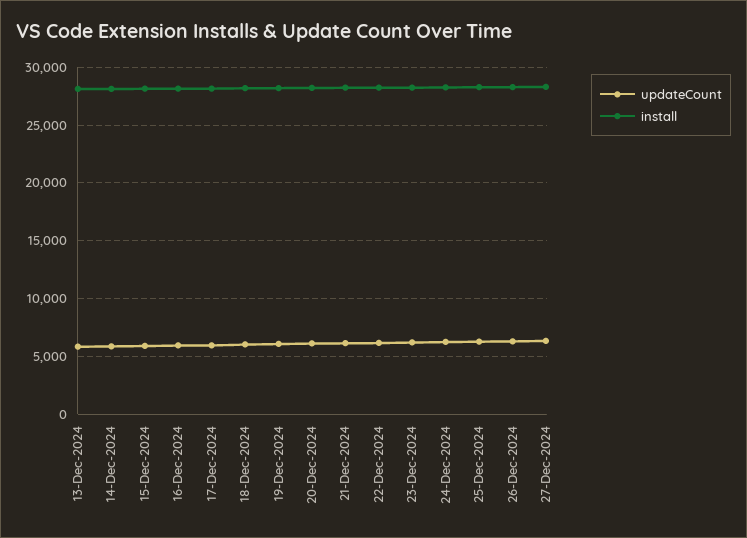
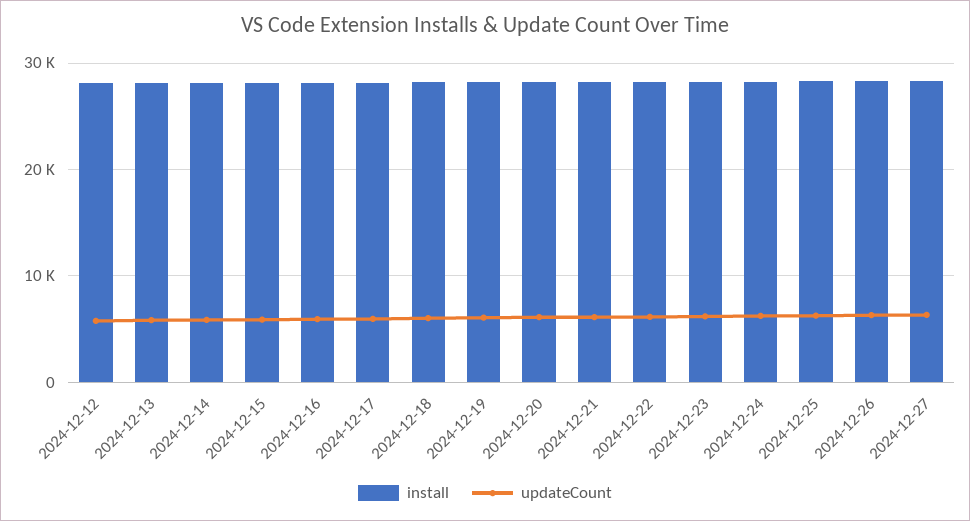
  {
    "updateCount": {
      "13-Dec-2024": 6000,
      "14-Dec-2024": 6000,
      "15-Dec-2024": 6000,
      "16-Dec-2024": 6000,
      "17-Dec-2024": 6000,
      "18-Dec-2024": 6000,
      "19-Dec-2024": 6000,
      "20-Dec-2024": 6000,
      "21-Dec-2024": 6000,
      "22-Dec-2024": 6000,
      "23-Dec-2024": 6000,
      "24-Dec-2024": 6000,
      "25-Dec-2024": 6000,
      "26-Dec-2024": 6000,
-     "27-Dec-2024": 6000
+     "27-Dec-2024": 6000,
+     "2024-12-12": 6000
    },
    "install": {
      "13-Dec-2024": 28000,
      "14-Dec-2024": 28000,
      "15-Dec-2024": 28000,
      "16-Dec-2024": 28000,
      "17-Dec-2024": 28000,
      "18-Dec-2024": 28000,
      "19-Dec-2024": 28000,
      "20-Dec-2024": 28000,
      "21-Dec-2024": 28000,
      "22-Dec-2024": 28000,
      "23-Dec-2024": 28000,
      "24-Dec-2024": 28000,
      "25-Dec-2024": 28000,
      "26-Dec-2024": 28000,
-     "27-Dec-2024": 28000
+     "27-Dec-2024": 28000,
+     "2024-12-12": 28000
    }
  }

